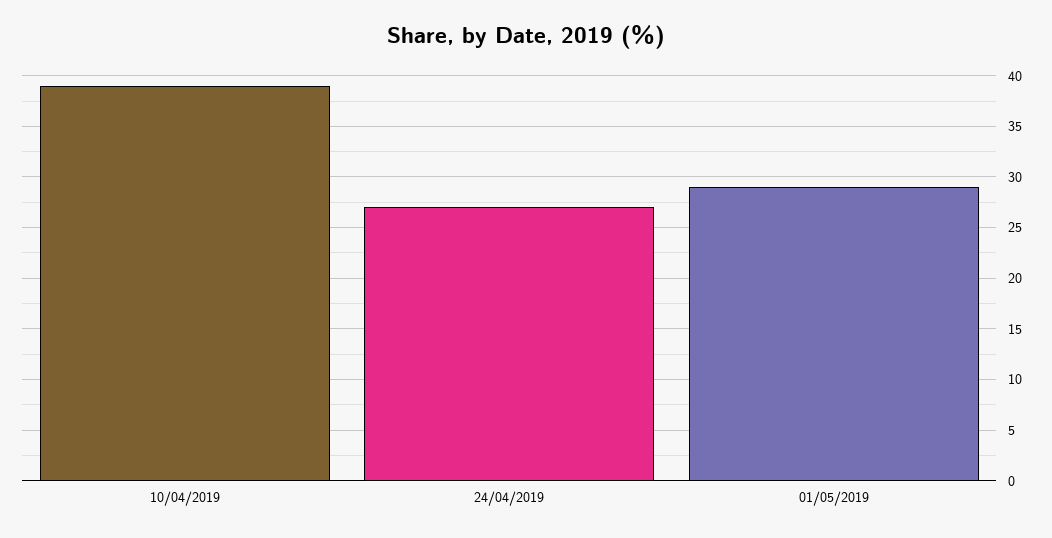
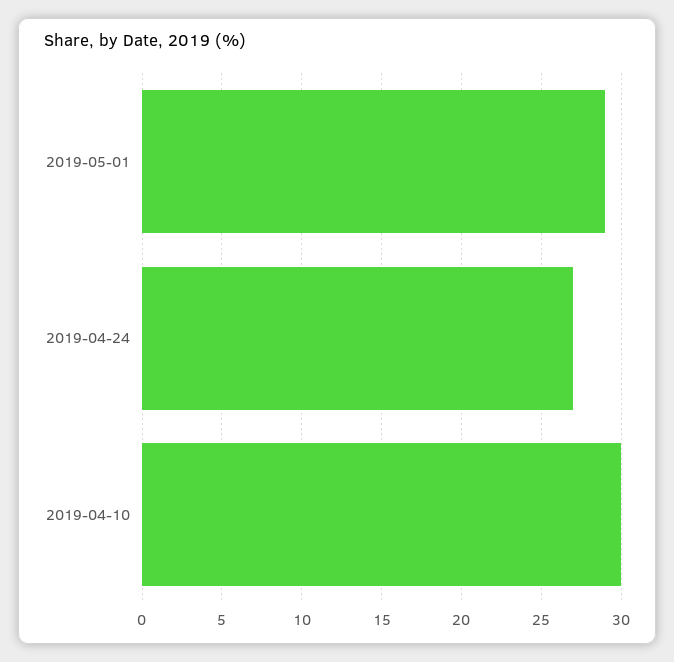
  {
-   "10/04/2019": 39,
+   "10/04/2019": 30,
    "24/04/2019": 27,
    "01/05/2019": 29
  }

